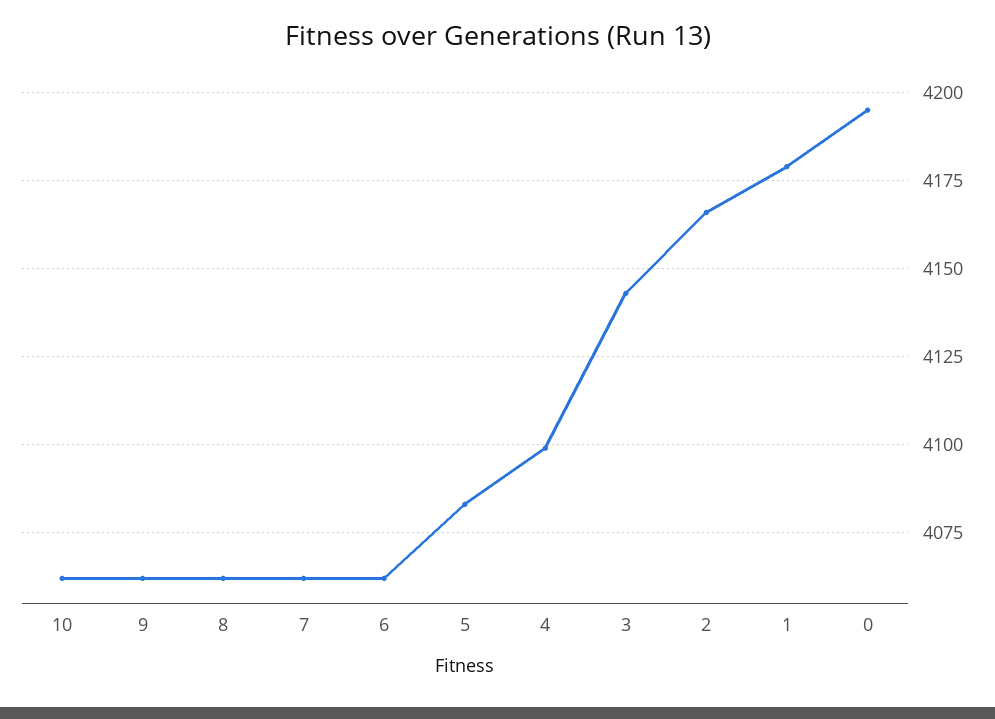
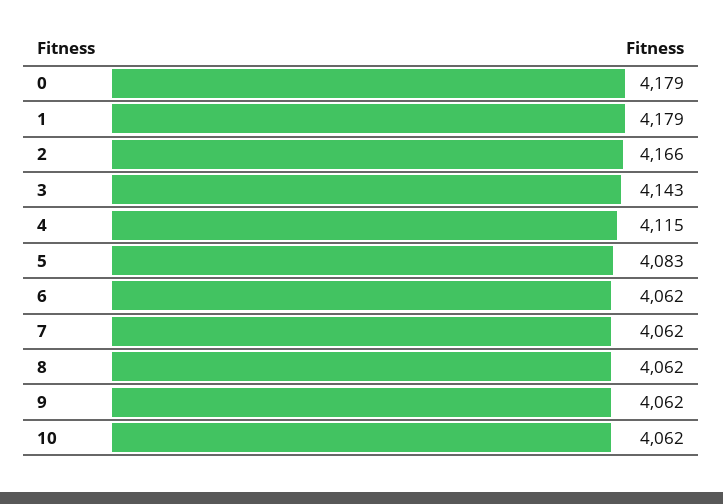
  {
    "10": 4062,
    "9": 4062,
    "8": 4062,
    "7": 4062,
    "6": 4062,
    "5": 4083,
-   "4": 4100,
+   "4": 4115,
    "3": 4143,
    "2": 4166,
    "1": 4179,
-   "0": 4195
+   "0": 4179
  }

